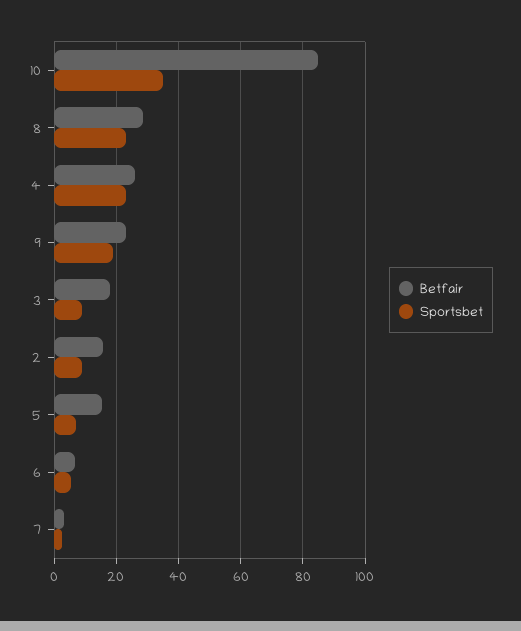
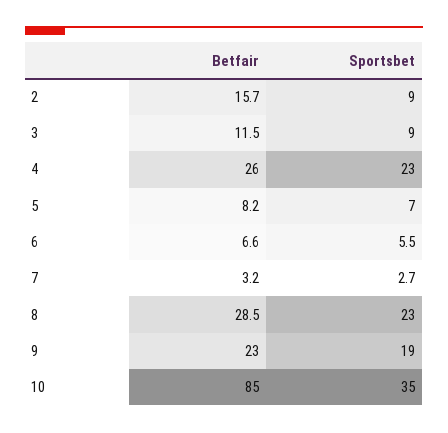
  {
    "Betfair": {
      "10": 85,
      "8": 28.5,
      "4": 26,
      "9": 23,
-     "3": 18,
+     "3": 11.5,
      "2": 15.7,
-     "5": 16,
+     "5": 8.2,
      "6": 6.6,
      "7": 3.2
    },
    "Sportsbet": {
      "10": 35,
      "8": 23,
      "4": 23,
      "9": 19,
      "3": 9,
      "2": 9,
      "5": 7,
      "6": 5.5,
      "7": 2.7
    }
  }

